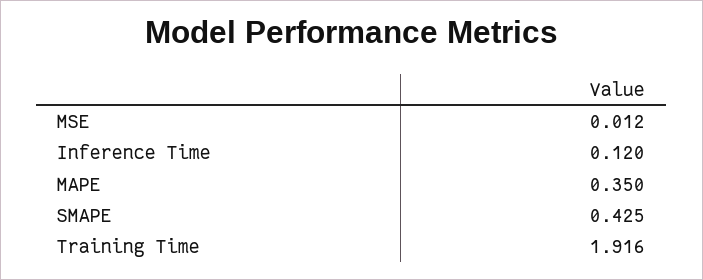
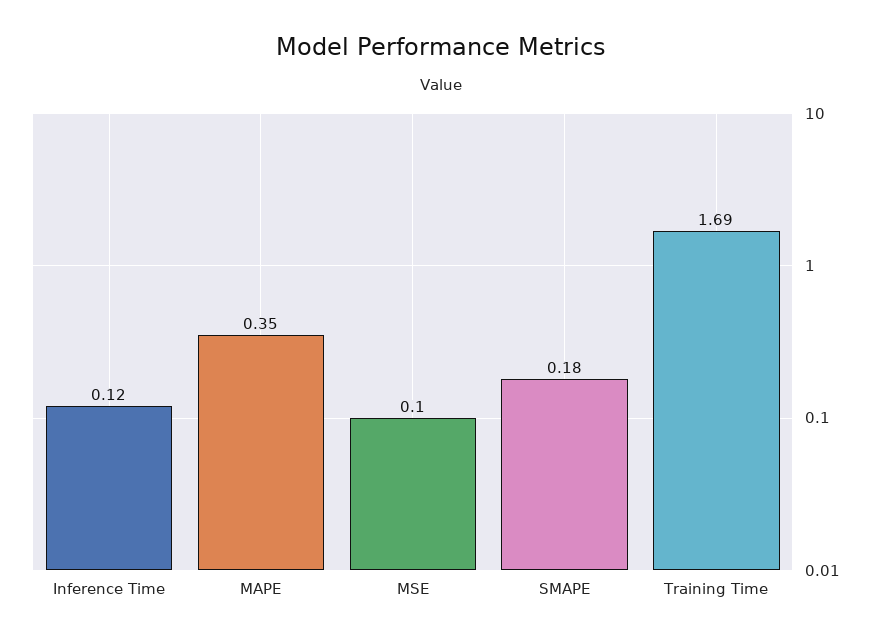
  {
-   "MSE": 0.012,
+   "MSE": 0.1,
    "Inference Time": 0.12,
    "MAPE": 0.35,
-   "SMAPE": 0.425,
+   "SMAPE": 0.18,
-   "Training Time": 1.916
+   "Training Time": 1.69
  }

